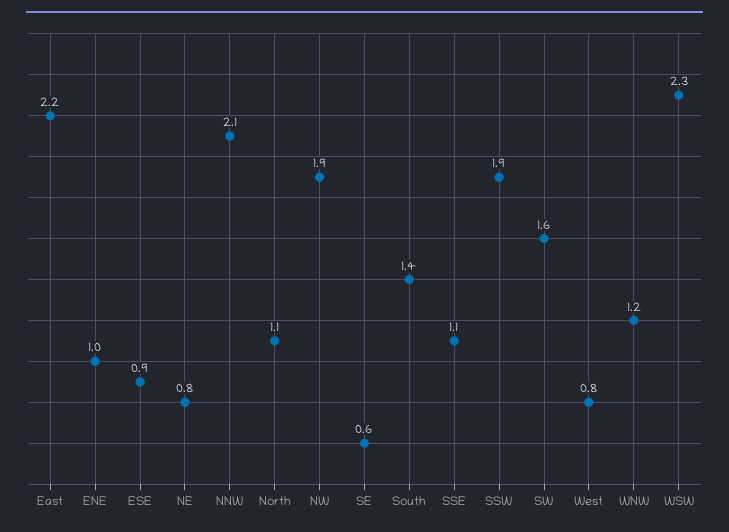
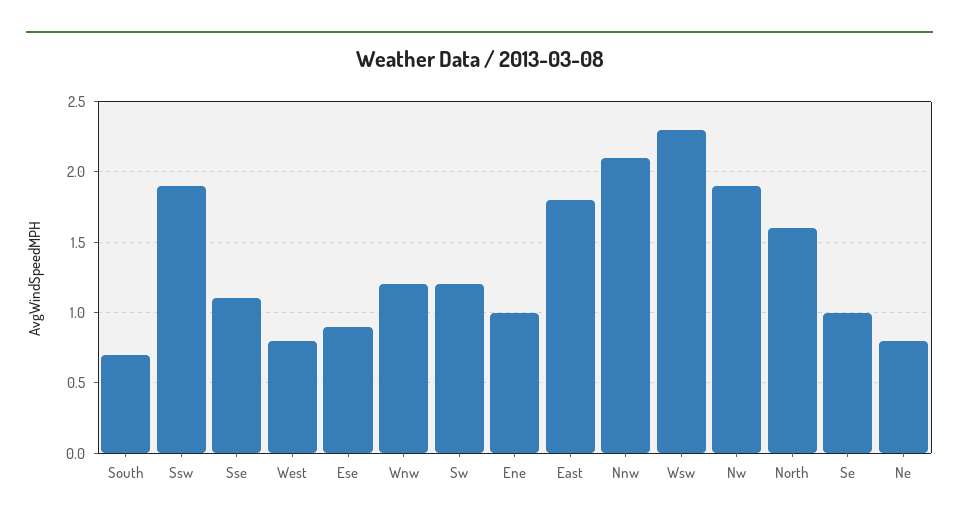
  {
-   "East": 2.2,
+   "East": 1.8,
    "ENE": 1,
    "ESE": 0.9,
    "NE": 0.8,
    "NNW": 2.1,
-   "North": 1.1,
+   "North": 1.6,
    "NW": 1.9,
-   "SE": 0.6,
+   "SE": 1,
-   "South": 1.4,
+   "South": 0.7,
    "SSE": 1.1,
    "SSW": 1.9,
-   "SW": 1.6,
+   "SW": 1.2,
    "West": 0.8,
    "WNW": 1.2,
    "WSW": 2.3
  }

